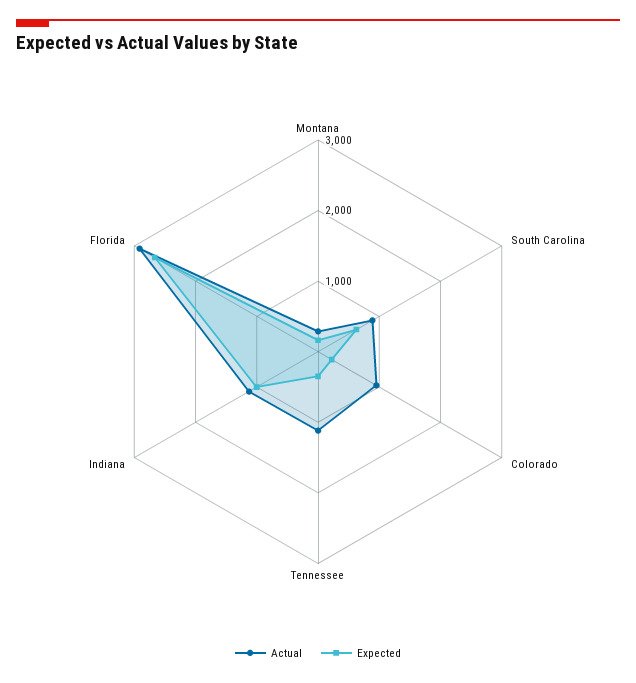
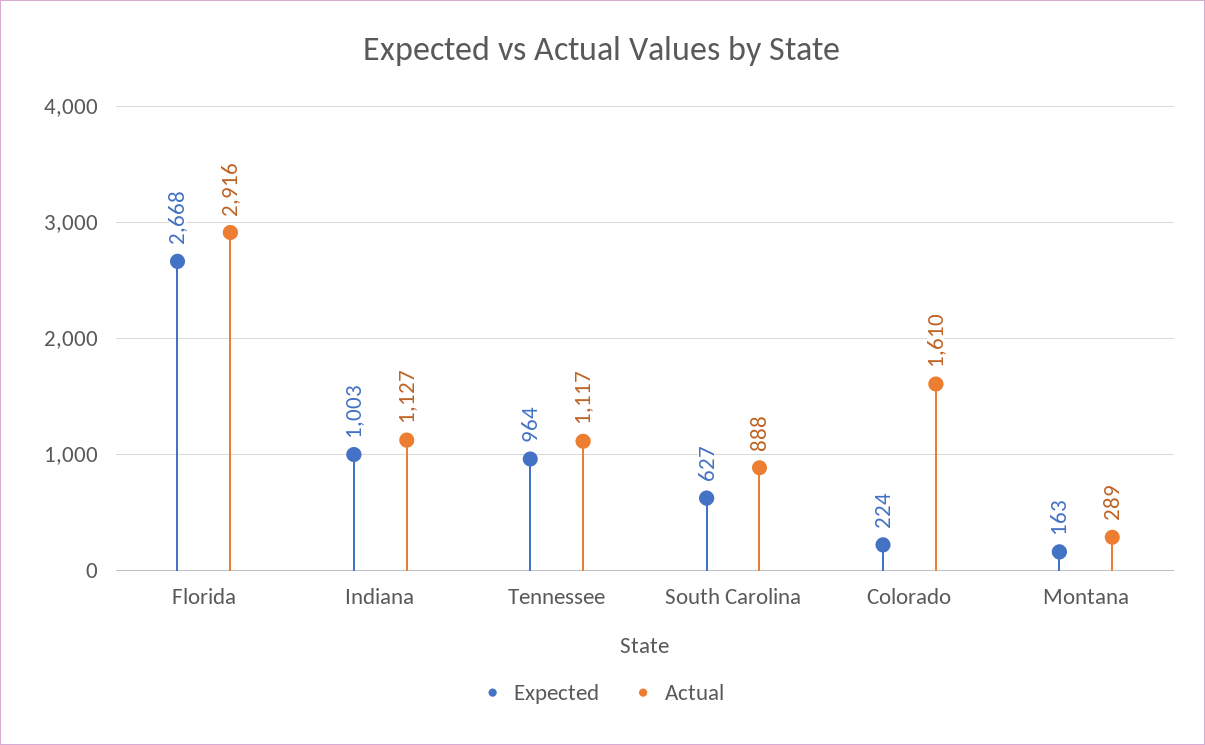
  {
    "Actual": {
      "Montana": 289,
      "South Carolina": 888,
-     "Colorado": 1000,
+     "Colorado": 1610,
      "Tennessee": 1117,
      "Indiana": 1127,
      "Florida": 2916
    },
    "Expected": {
      "Montana": 163,
      "South Carolina": 627,
      "Colorado": 224,
-     "Tennessee": 400,
+     "Tennessee": 964,
      "Indiana": 1003,
      "Florida": 2668
    }
  }

